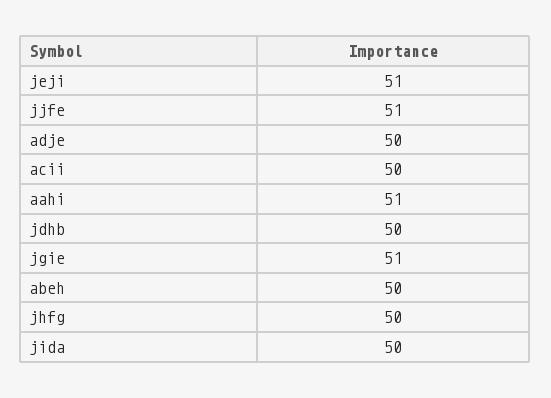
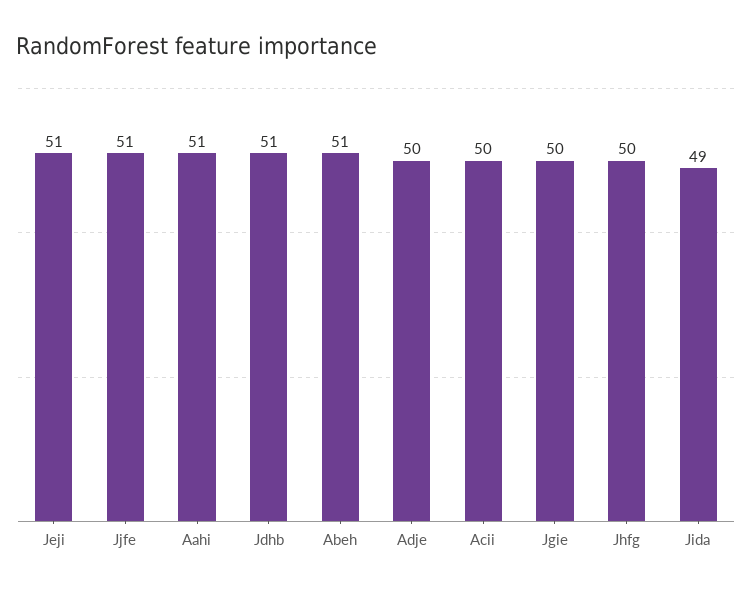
  {
    "jeji": 51,
    "jjfe": 51,
    "adje": 50,
    "acii": 50,
    "aahi": 51,
-   "jdhb": 50,
+   "jdhb": 51,
-   "jgie": 51,
+   "jgie": 50,
-   "abeh": 50,
+   "abeh": 51,
    "jhfg": 50,
-   "jida": 50
+   "jida": 49
  }

